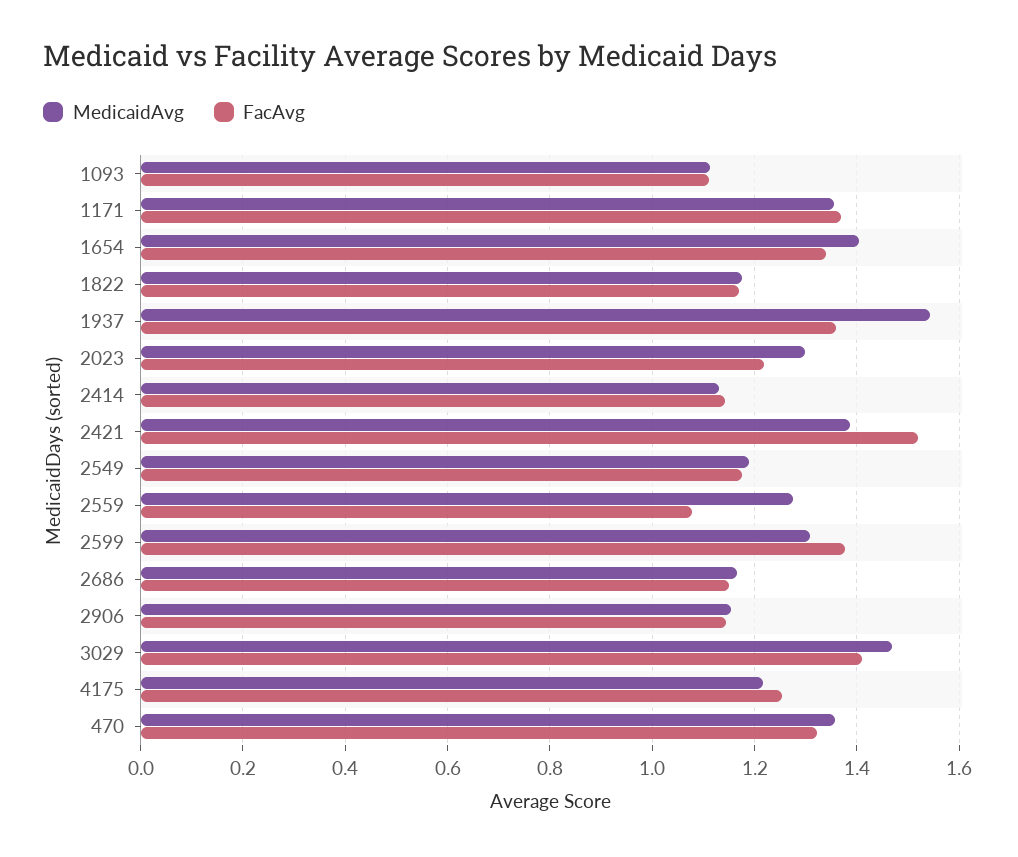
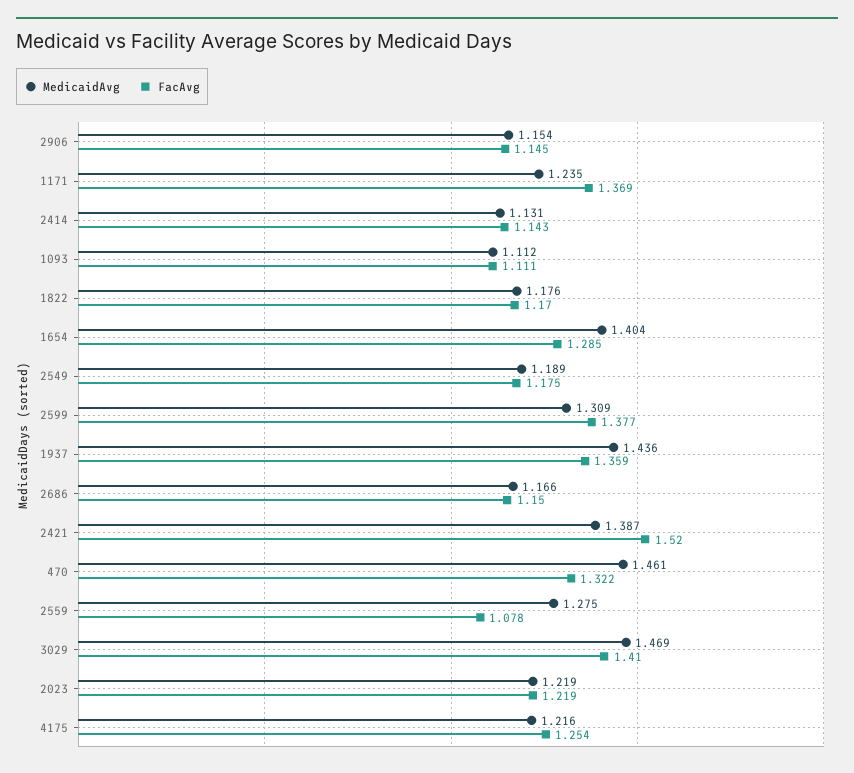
  {
    "MedicaidAvg": {
      "1093": 1.112,
-     "1171": 1.36,
+     "1171": 1.235,
      "1654": 1.404,
      "1822": 1.176,
-     "1937": 1.54,
+     "1937": 1.436,
-     "2023": 1.3,
+     "2023": 1.219,
      "2414": 1.131,
      "2421": 1.387,
      "2549": 1.189,
      "2559": 1.275,
      "2599": 1.309,
      "2686": 1.166,
      "2906": 1.154,
      "3029": 1.469,
      "4175": 1.216,
-     "470": 1.36
+     "470": 1.461
    },
    "FacAvg": {
      "1093": 1.111,
      "1171": 1.369,
-     "1654": 1.34,
+     "1654": 1.285,
      "1822": 1.17,
      "1937": 1.359,
      "2023": 1.219,
      "2414": 1.143,
      "2421": 1.52,
      "2549": 1.175,
      "2559": 1.078,
      "2599": 1.377,
      "2686": 1.15,
      "2906": 1.145,
      "3029": 1.41,
      "4175": 1.254,
      "470": 1.322
    }
  }

